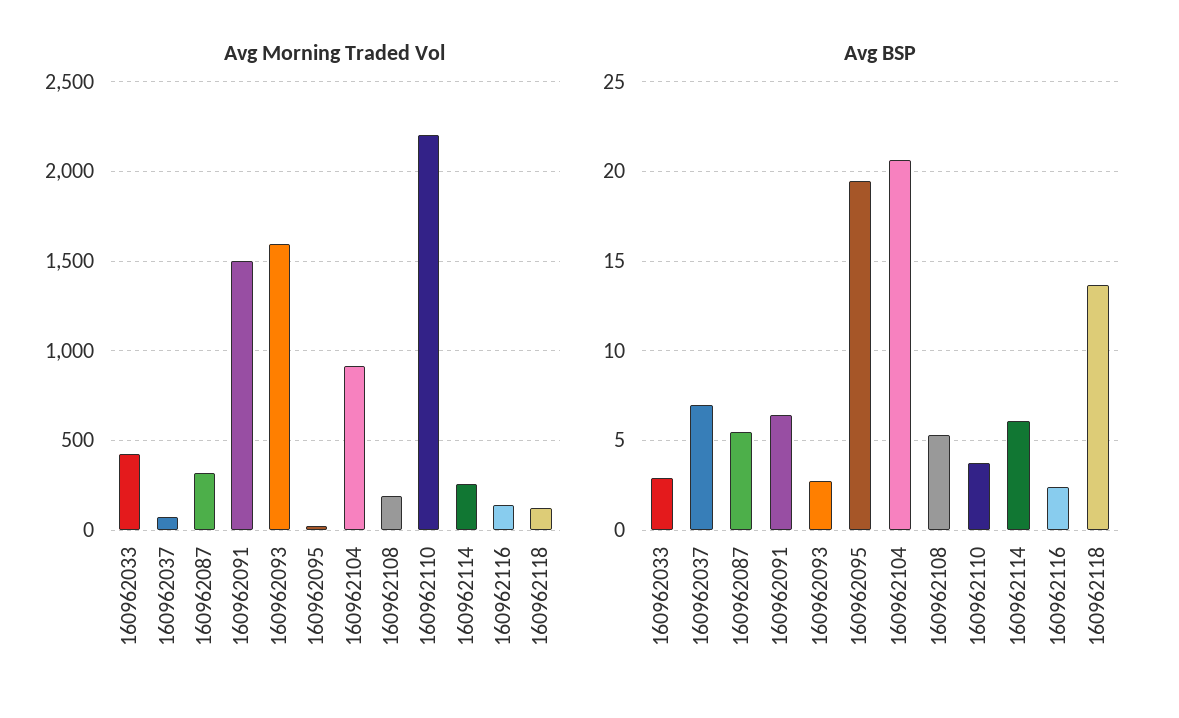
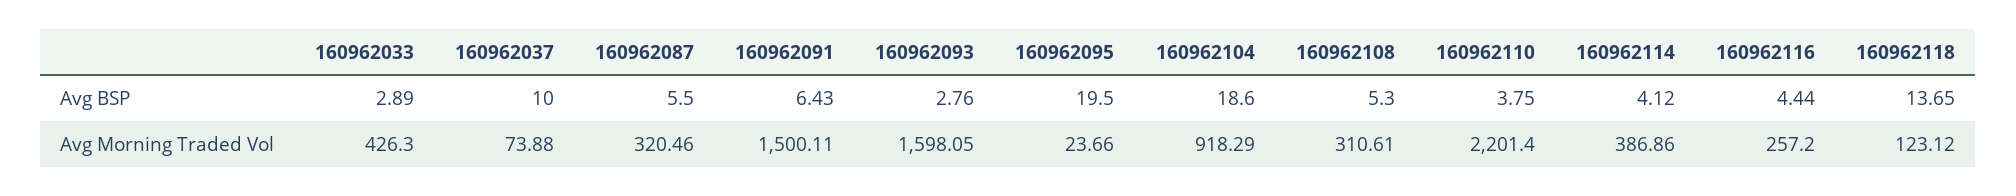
  {
    "Avg Morning Traded Vol": {
      "160962033": 426.3,
      "160962037": 73.88,
      "160962087": 320.46,
      "160962091": 1500.11,
      "160962093": 1598.05,
      "160962095": 23.66,
      "160962104": 918.29,
-     "160962108": 200,
+     "160962108": 310.61,
      "160962110": 2201.4,
-     "160962114": 250,
+     "160962114": 386.86,
-     "160962116": 150,
+     "160962116": 257.2,
      "160962118": 123.12
    },
    "Avg BSP": {
      "160962033": 2.89,
-     "160962037": 7,
+     "160962037": 10,
      "160962087": 5.5,
      "160962091": 6.43,
      "160962093": 2.76,
      "160962095": 19.5,
-     "160962104": 20.5,
+     "160962104": 18.6,
      "160962108": 5.3,
      "160962110": 3.75,
-     "160962114": 6,
+     "160962114": 4.12,
-     "160962116": 2.5,
+     "160962116": 4.44,
      "160962118": 13.65
    }
  }

